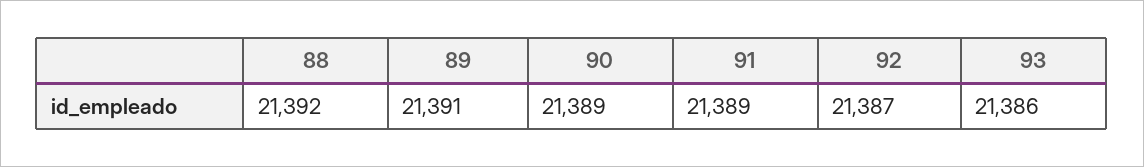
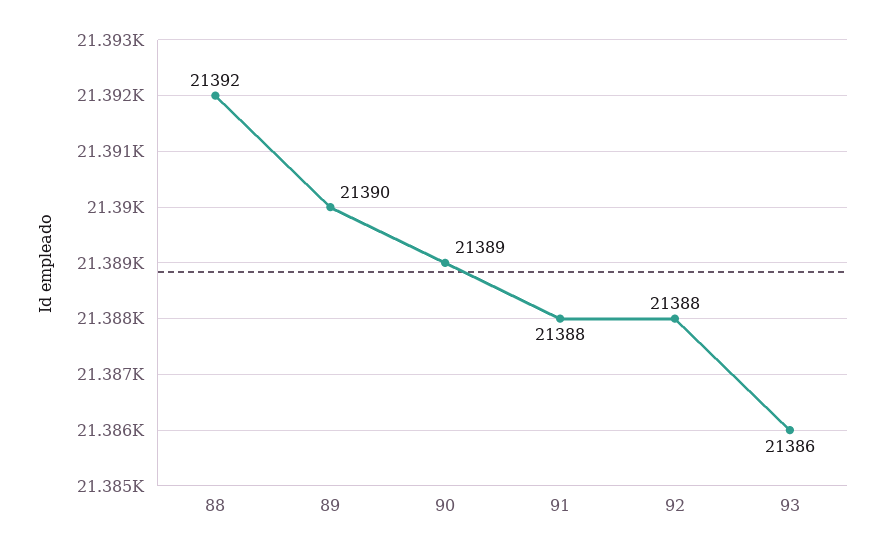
  {
    "88": 21392,
-   "89": 21391,
+   "89": 21390,
    "90": 21389,
-   "91": 21389,
+   "91": 21388,
-   "92": 21387,
+   "92": 21388,
    "93": 21386
  }

